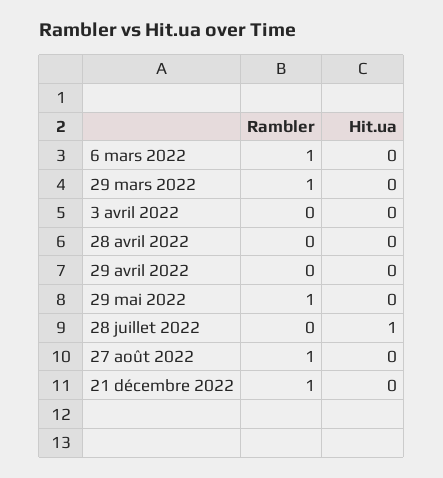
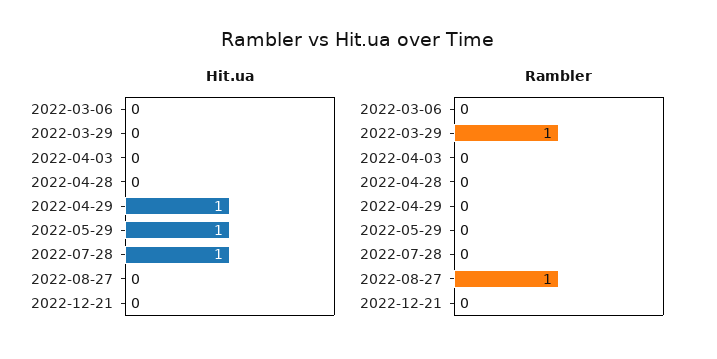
  {
    "Rambler": {
-     "6 mars 2022": 1,
+     "6 mars 2022": 0,
      "29 mars 2022": 1,
      "3 avril 2022": 0,
      "28 avril 2022": 0,
      "29 avril 2022": 0,
-     "29 mai 2022": 1,
+     "29 mai 2022": 0,
      "28 juillet 2022": 0,
      "27 août 2022": 1,
-     "21 décembre 2022": 1
+     "21 décembre 2022": 0
    },
    "Hit.ua": {
      "6 mars 2022": 0,
      "29 mars 2022": 0,
      "3 avril 2022": 0,
      "28 avril 2022": 0,
-     "29 avril 2022": 0,
+     "29 avril 2022": 1,
-     "29 mai 2022": 0,
+     "29 mai 2022": 1,
      "28 juillet 2022": 1,
      "27 août 2022": 0,
      "21 décembre 2022": 0
    }
  }

